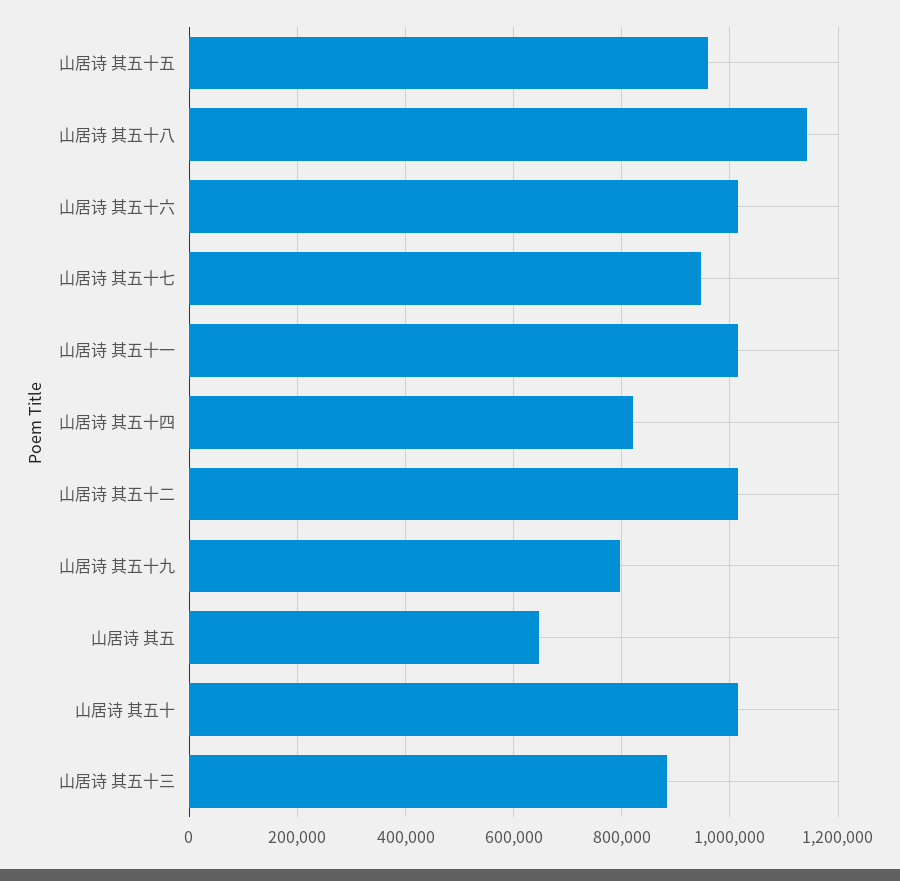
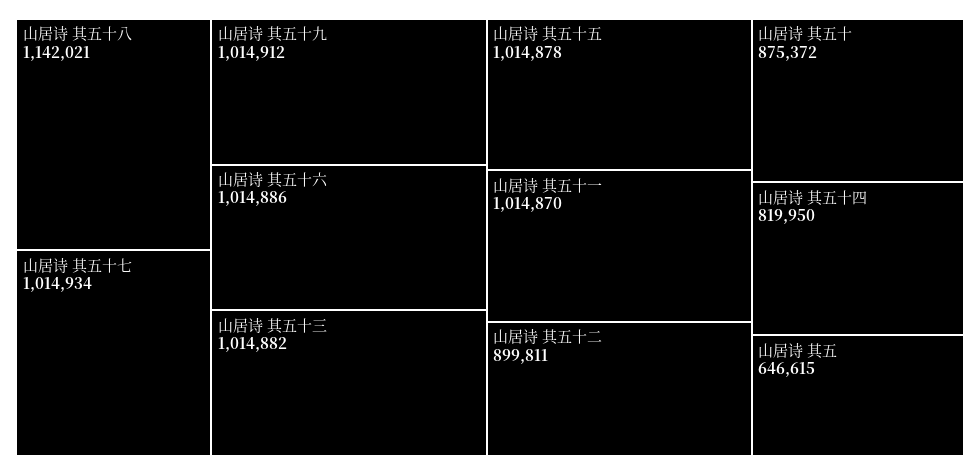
  {
-   "山居诗 其五十五": 960000,
+   "山居诗 其五十五": 1014878,
    "山居诗 其五十八": 1142021,
    "山居诗 其五十六": 1014886,
-   "山居诗 其五十七": 940000,
+   "山居诗 其五十七": 1014934,
    "山居诗 其五十一": 1014870,
    "山居诗 其五十四": 819950,
-   "山居诗 其五十二": 1020000,
+   "山居诗 其五十二": 899811,
-   "山居诗 其五十九": 800000,
+   "山居诗 其五十九": 1014912,
    "山居诗 其五": 646615,
-   "山居诗 其五十": 1020000,
+   "山居诗 其五十": 875372,
-   "山居诗 其五十三": 880000
+   "山居诗 其五十三": 1014882
  }

